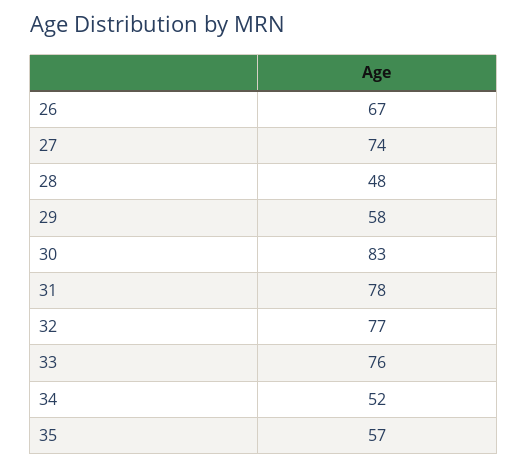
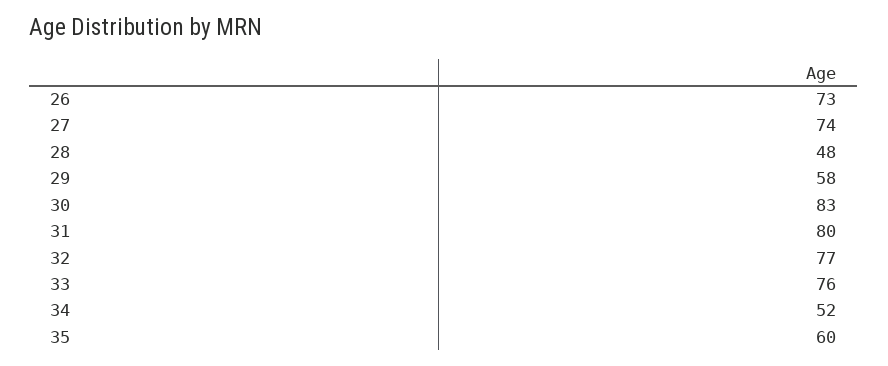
  {
-   "26": 67,
+   "26": 73,
    "27": 74,
    "28": 48,
    "29": 58,
    "30": 83,
-   "31": 78,
+   "31": 80,
    "32": 77,
    "33": 76,
    "34": 52,
-   "35": 57
+   "35": 60
  }

